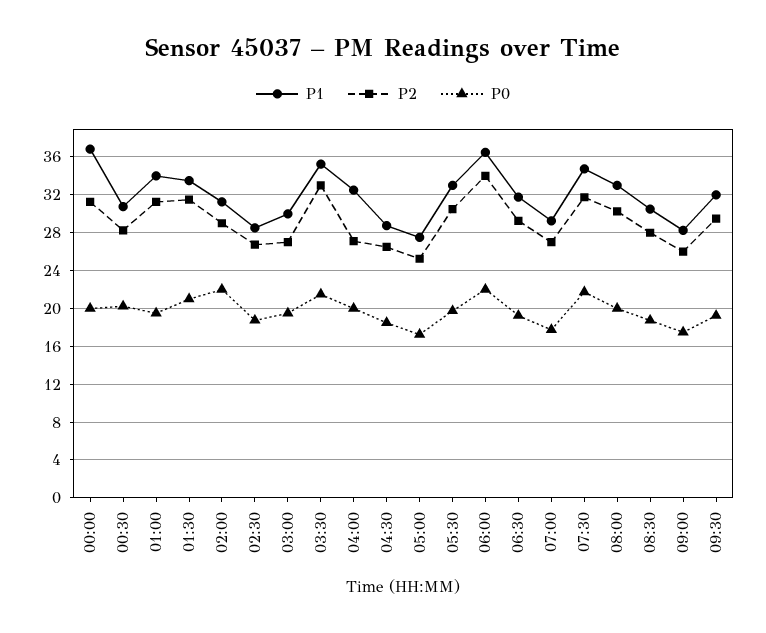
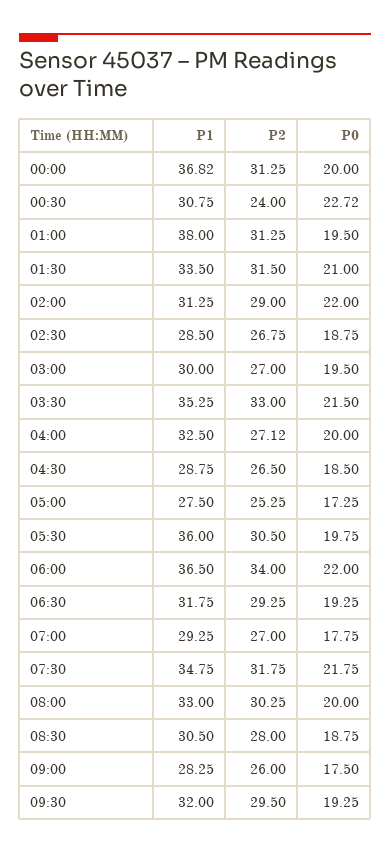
  {
    "P1": {
      "00:00": 36.82,
      "00:30": 30.75,
-     "01:00": 34,
+     "01:00": 38,
      "01:30": 33.5,
      "02:00": 31.25,
      "02:30": 28.5,
      "03:00": 30,
      "03:30": 35.25,
      "04:00": 32.5,
      "04:30": 28.75,
      "05:00": 27.5,
-     "05:30": 33,
+     "05:30": 36,
      "06:00": 36.5,
      "06:30": 31.75,
      "07:00": 29.25,
      "07:30": 34.75,
      "08:00": 33,
      "08:30": 30.5,
      "09:00": 28.25,
      "09:30": 32
    },
    "P2": {
      "00:00": 31.25,
-     "00:30": 28,
+     "00:30": 24,
      "01:00": 31.25,
      "01:30": 31.5,
      "02:00": 29,
      "02:30": 26.75,
      "03:00": 27,
      "03:30": 33,
      "04:00": 27.12,
      "04:30": 26.5,
      "05:00": 25.25,
      "05:30": 30.5,
      "06:00": 34,
      "06:30": 29.25,
      "07:00": 27,
      "07:30": 31.75,
      "08:00": 30.25,
      "08:30": 28,
      "09:00": 26,
      "09:30": 29.5
    },
    "P0": {
      "00:00": 20,
-     "00:30": 20,
+     "00:30": 22.72,
      "01:00": 19.5,
      "01:30": 21,
      "02:00": 22,
      "02:30": 18.75,
      "03:00": 19.5,
      "03:30": 21.5,
      "04:00": 20,
      "04:30": 18.5,
      "05:00": 17.25,
      "05:30": 19.75,
      "06:00": 22,
      "06:30": 19.25,
      "07:00": 17.75,
      "07:30": 21.75,
      "08:00": 20,
      "08:30": 18.75,
      "09:00": 17.5,
      "09:30": 19.25
    }
  }

